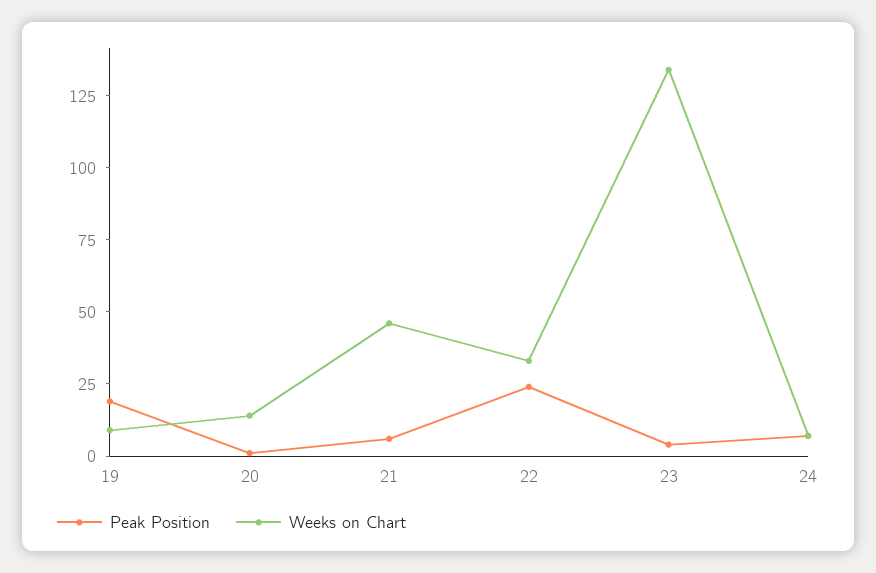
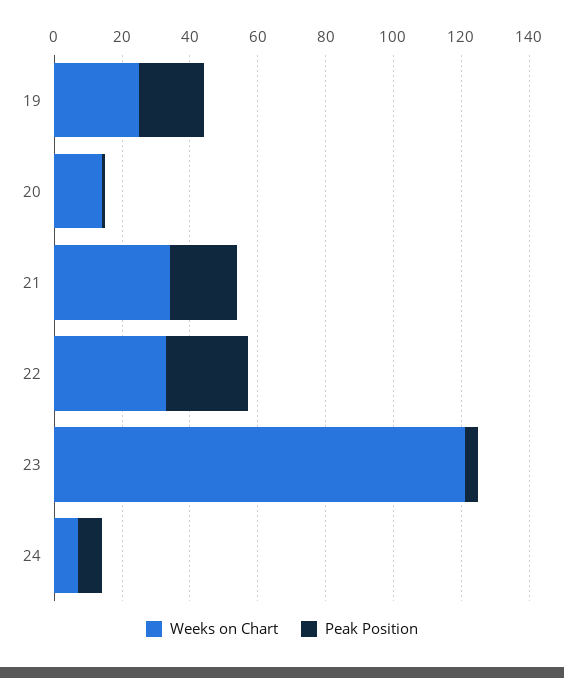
  {
    "Peak Position": {
      "19": 20,
      "20": 0,
-     "21": 5,
+     "21": 20,
      "22": 25,
      "23": 5,
      "24": 5
    },
    "Weeks on Chart": {
-     "19": 10,
+     "19": 25,
      "20": 15,
-     "21": 45,
+     "21": 35,
      "22": 35,
-     "23": 135,
+     "23": 120,
      "24": 5
    }
  }

